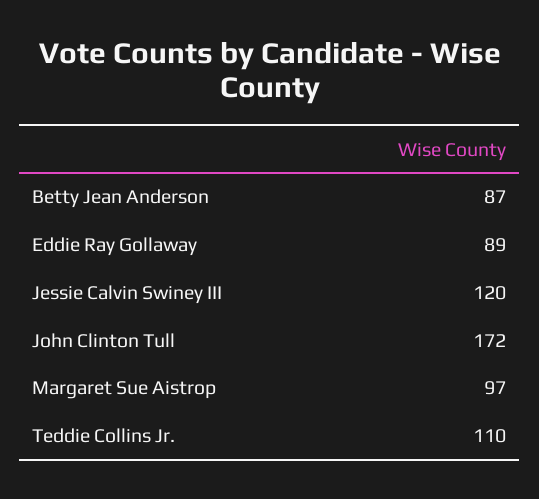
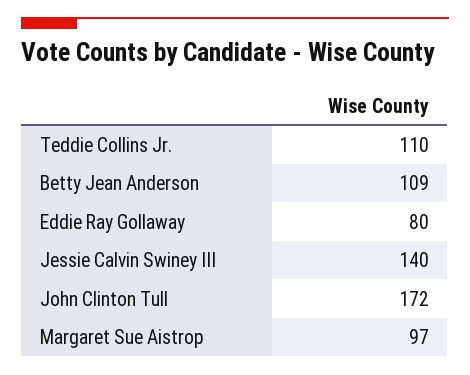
  {
-   "Betty Jean Anderson": 87,
+   "Betty Jean Anderson": 109,
-   "Eddie Ray Gollaway": 89,
+   "Eddie Ray Gollaway": 80,
-   "Jessie Calvin Swiney III": 120,
+   "Jessie Calvin Swiney III": 140,
    "John Clinton Tull": 172,
    "Margaret Sue Aistrop": 97,
    "Teddie Collins Jr.": 110
  }

